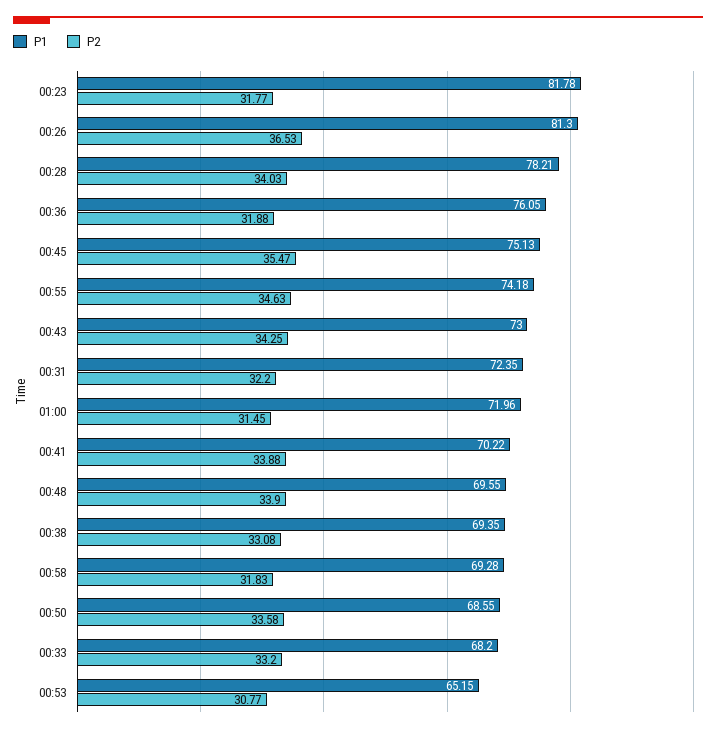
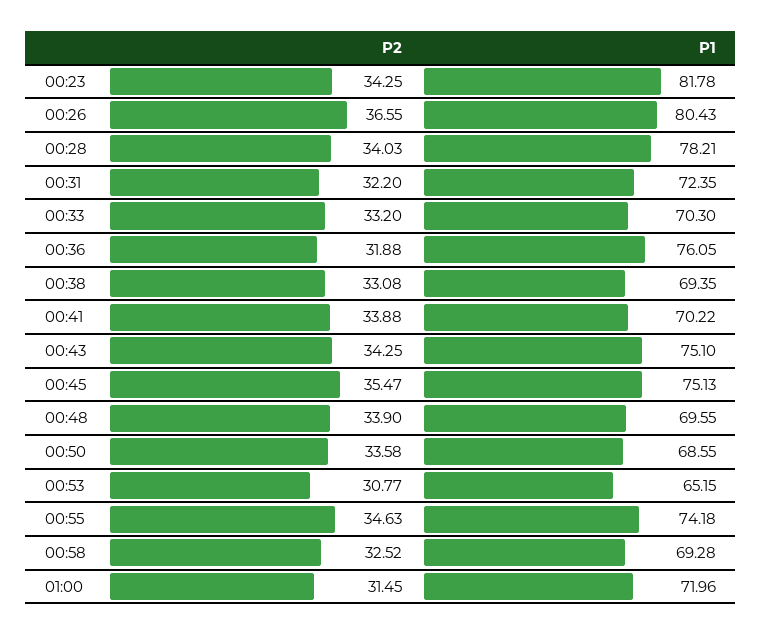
  {
    "P1": {
      "00:23": 81.78,
-     "00:26": 81.3,
+     "00:26": 80.43,
      "00:28": 78.21,
      "00:36": 76.05,
      "00:45": 75.13,
      "00:55": 74.18,
-     "00:43": 73,
+     "00:43": 75.1,
      "00:31": 72.35,
      "01:00": 71.96,
      "00:41": 70.22,
      "00:48": 69.55,
      "00:38": 69.35,
      "00:58": 69.28,
      "00:50": 68.55,
-     "00:33": 68.2,
+     "00:33": 70.3,
      "00:53": 65.15
    },
    "P2": {
-     "00:23": 31.77,
+     "00:23": 34.25,
-     "00:26": 36.53,
+     "00:26": 36.55,
      "00:28": 34.03,
      "00:36": 31.88,
      "00:45": 35.47,
      "00:55": 34.63,
      "00:43": 34.25,
      "00:31": 32.2,
      "01:00": 31.45,
      "00:41": 33.88,
      "00:48": 33.9,
      "00:38": 33.08,
-     "00:58": 31.83,
+     "00:58": 32.52,
      "00:50": 33.58,
      "00:33": 33.2,
      "00:53": 30.77
    }
  }

